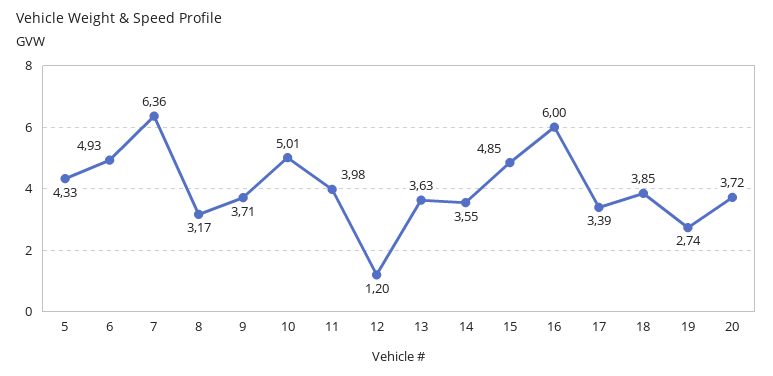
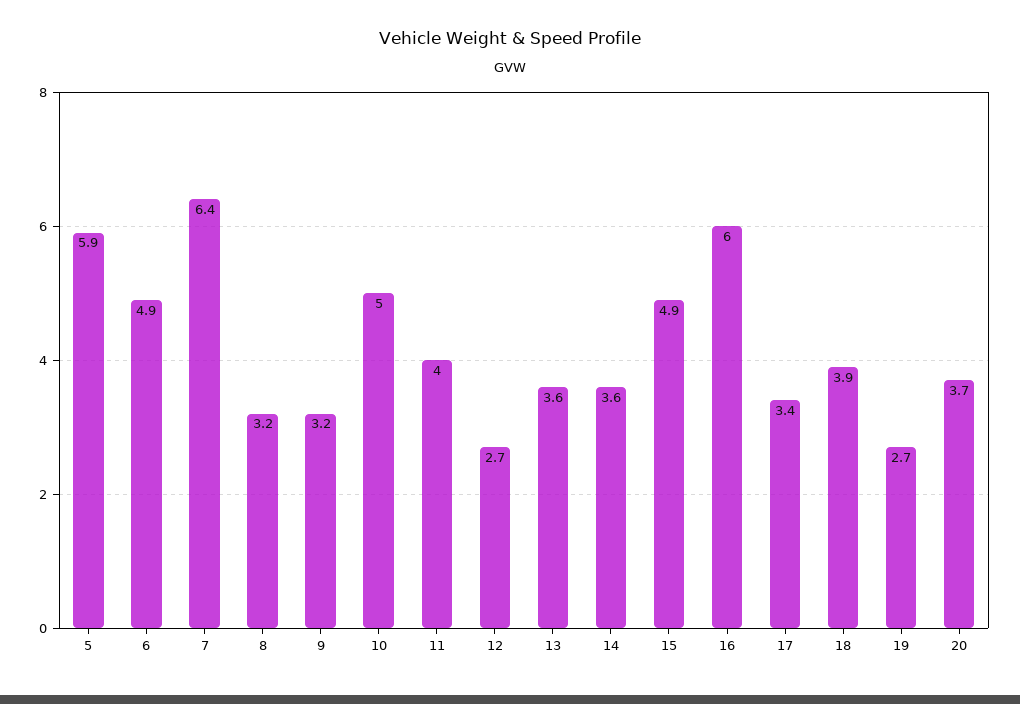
  {
-   "5": 4.33,
+   "5": 5.9,
    "6": 4.93,
    "7": 6.36,
    "8": 3.17,
-   "9": 3.71,
+   "9": 3.2,
    "10": 5.01,
    "11": 3.98,
-   "12": 1.2,
+   "12": 2.7,
    "13": 3.63,
    "14": 3.55,
    "15": 4.85,
    "16": 6,
    "17": 3.39,
    "18": 3.85,
    "19": 2.74,
    "20": 3.72
  }

